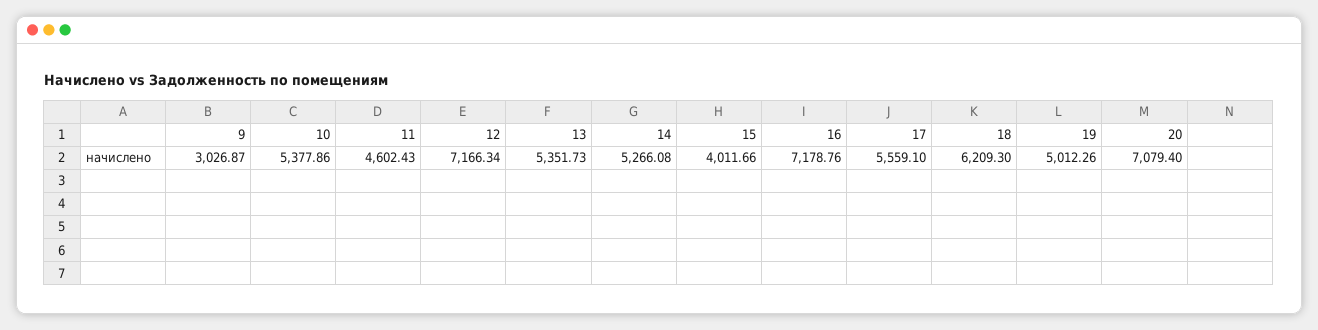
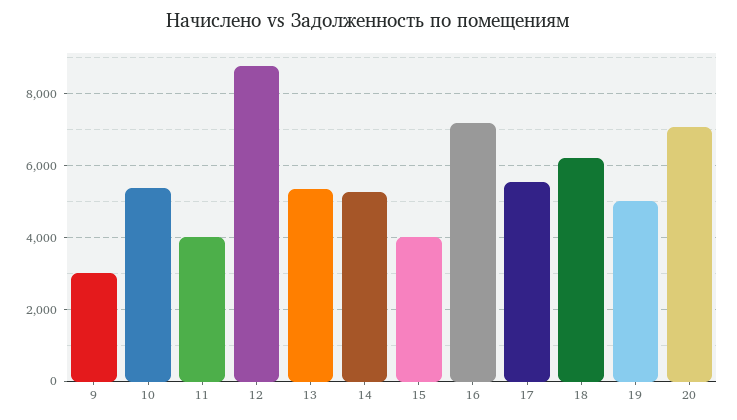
  {
    "9": 3026.87,
    "10": 5377.86,
-   "11": 4602.43,
+   "11": 4000,
-   "12": 7166.34,
+   "12": 8800,
    "13": 5351.73,
    "14": 5266.08,
    "15": 4011.66,
    "16": 7178.76,
    "17": 5559.1,
    "18": 6209.3,
    "19": 5012.26,
    "20": 7079.4
  }

